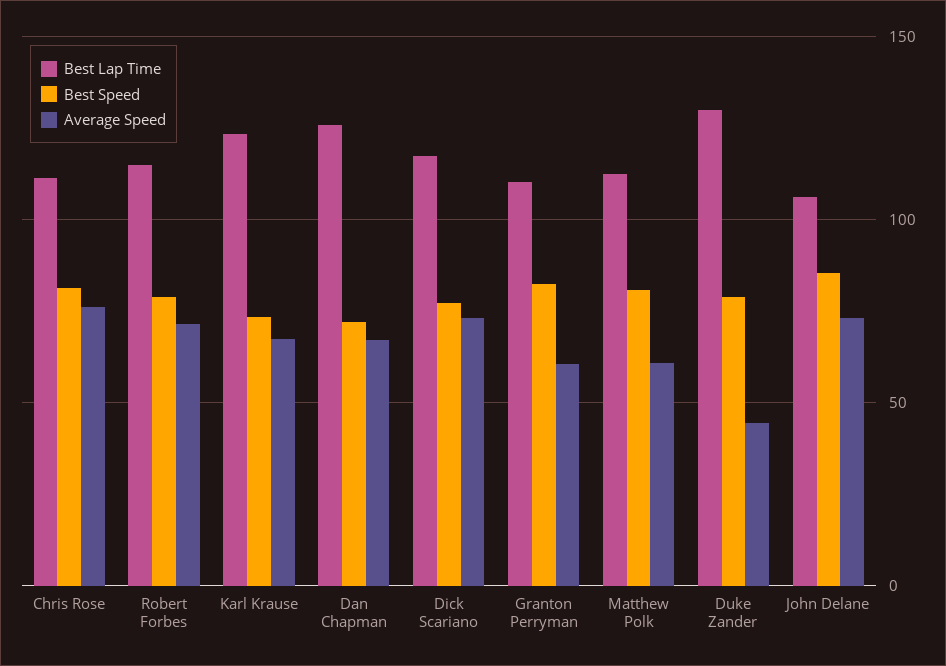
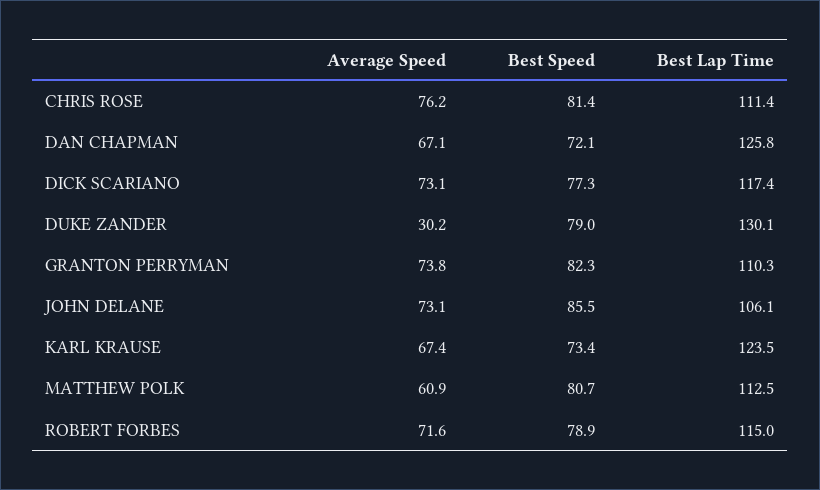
  {
    "Best Lap Time": {
      "Chris Rose": 111.4,
      "Robert Forbes": 115,
      "Karl Krause": 123.5,
      "Dan Chapman": 125.8,
      "Dick Scariano": 117.4,
      "Granton Perryman": 110.3,
      "Matthew Polk": 112.5,
      "Duke Zander": 130.1,
      "John Delane": 106.1
    },
    "Best Speed": {
      "Chris Rose": 81.4,
      "Robert Forbes": 78.9,
      "Karl Krause": 73.4,
      "Dan Chapman": 72.1,
      "Dick Scariano": 77.3,
      "Granton Perryman": 82.3,
      "Matthew Polk": 80.7,
      "Duke Zander": 79,
      "John Delane": 85.5
    },
    "Average Speed": {
      "Chris Rose": 76.2,
      "Robert Forbes": 71.6,
      "Karl Krause": 67.4,
      "Dan Chapman": 67.1,
      "Dick Scariano": 73.1,
-     "Granton Perryman": 60,
+     "Granton Perryman": 73.8,
      "Matthew Polk": 60.9,
-     "Duke Zander": 45,
+     "Duke Zander": 30.2,
      "John Delane": 73.1
    }
  }

